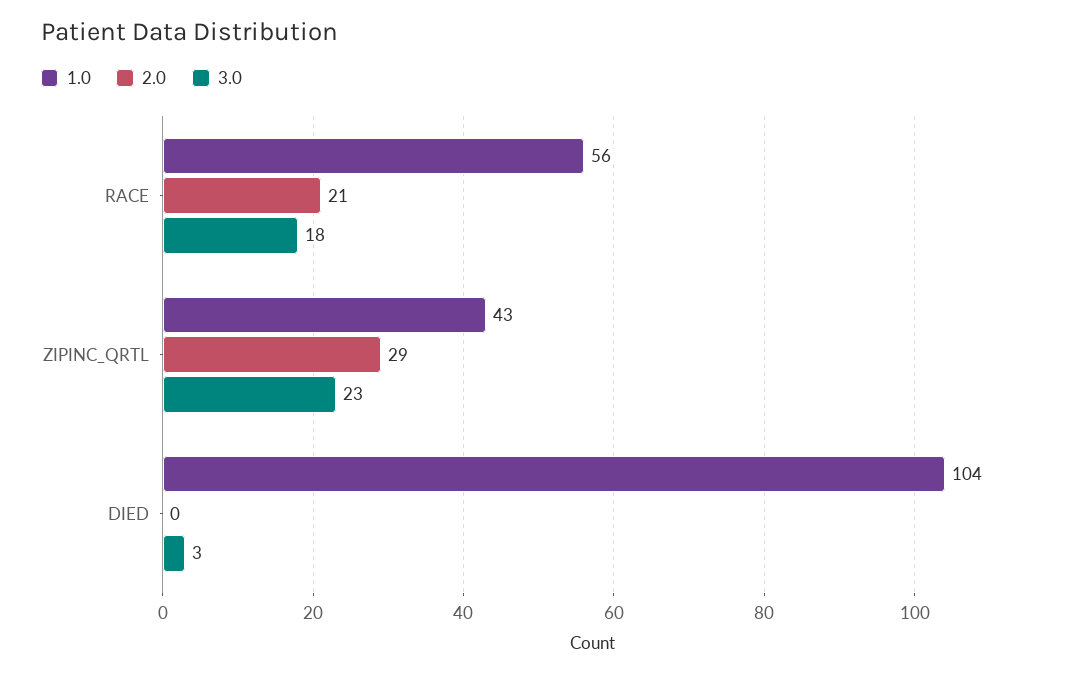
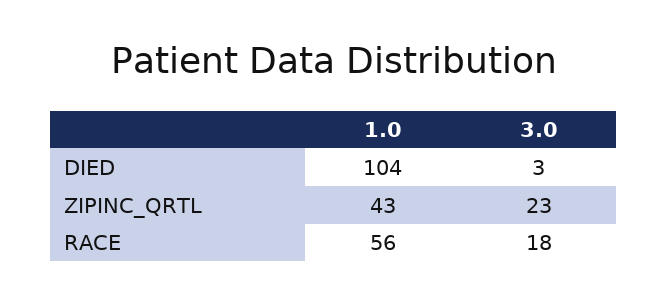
  {
    "1.0": {
      "RACE": 56,
      "ZIPINC_QRTL": 43,
      "DIED": 104
    },
-   "2.0": {
-     "RACE": 21,
-     "ZIPINC_QRTL": 29,
-     "DIED": 0
-   },
    "3.0": {
      "RACE": 18,
      "ZIPINC_QRTL": 23,
      "DIED": 3
    }
  }

